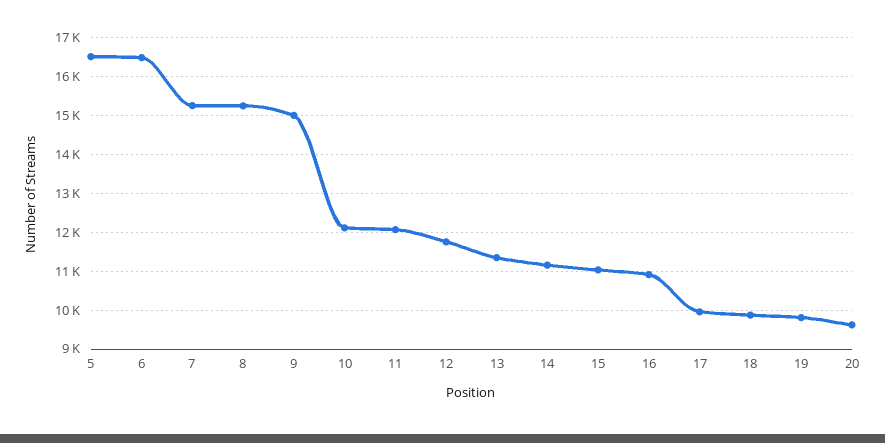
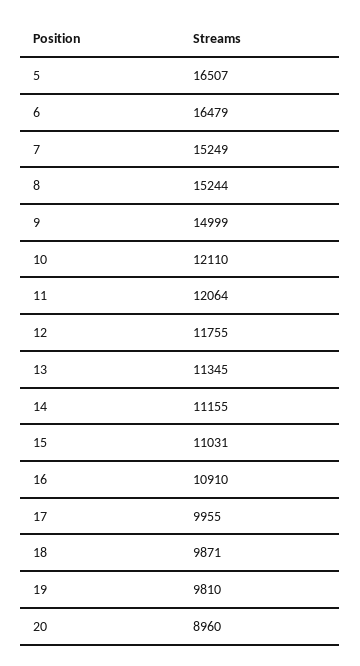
  {
    "5": 16507,
    "6": 16479,
    "7": 15249,
    "8": 15244,
    "9": 14999,
    "10": 12110,
    "11": 12064,
    "12": 11755,
    "13": 11345,
    "14": 11155,
    "15": 11031,
    "16": 10910,
    "17": 9955,
    "18": 9871,
    "19": 9810,
-   "20": 9600
+   "20": 8960
  }

